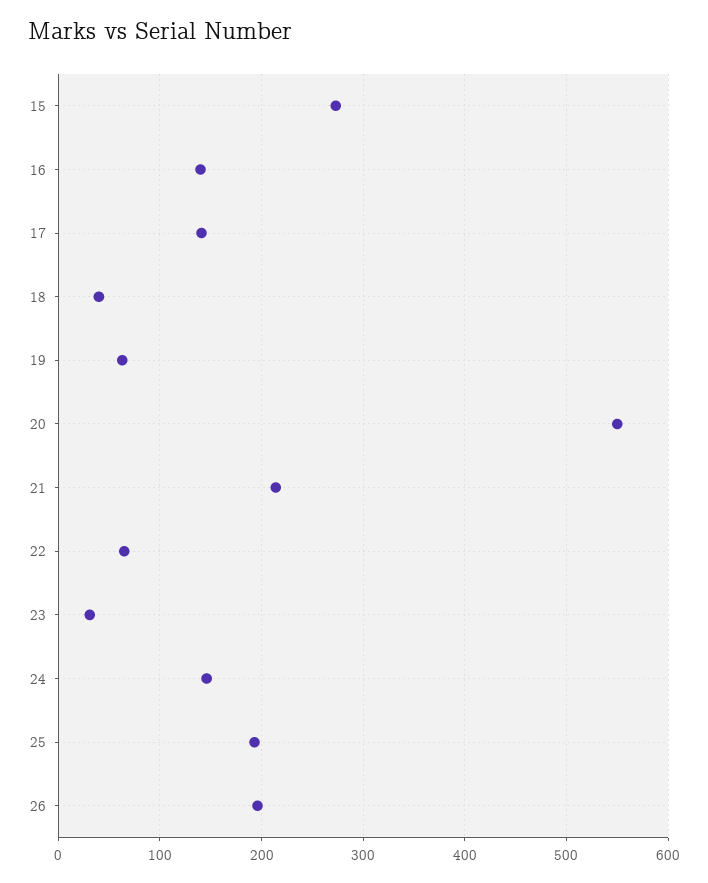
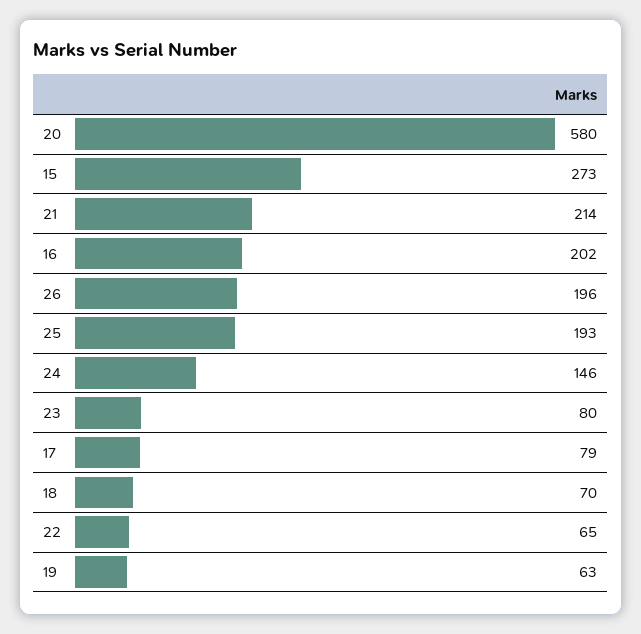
  {
    "15": 273,
-   "16": 140,
+   "16": 202,
-   "17": 140,
+   "17": 79,
-   "18": 40,
+   "18": 70,
    "19": 63,
-   "20": 550,
+   "20": 580,
    "21": 214,
    "22": 65,
-   "23": 30,
+   "23": 80,
    "24": 146,
    "25": 193,
    "26": 196
  }

